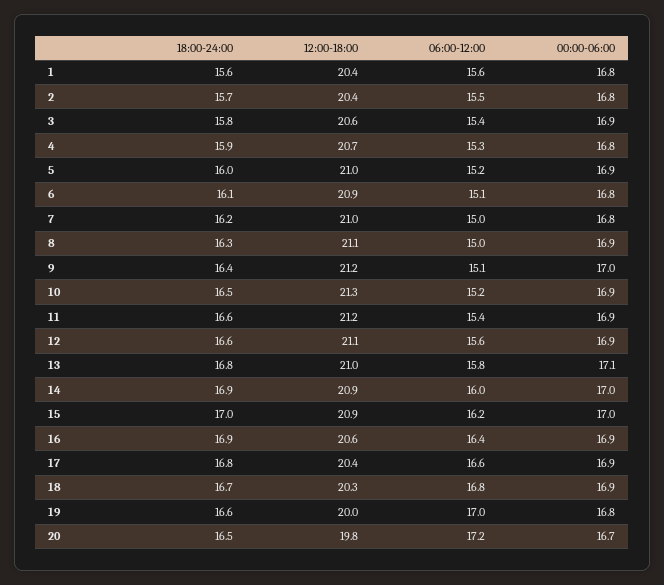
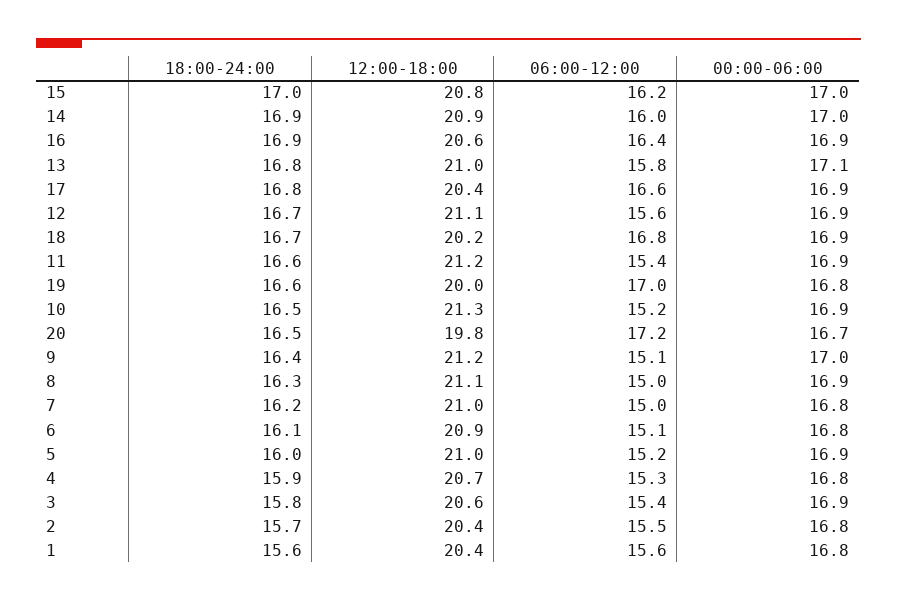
  {
    "18:00-24:00": {
      "1": 15.6,
      "2": 15.7,
      "3": 15.8,
      "4": 15.9,
      "5": 16,
      "6": 16.1,
      "7": 16.2,
      "8": 16.3,
      "9": 16.4,
      "10": 16.5,
      "11": 16.6,
-     "12": 16.6,
+     "12": 16.7,
      "13": 16.8,
      "14": 16.9,
      "15": 17,
      "16": 16.9,
      "17": 16.8,
      "18": 16.7,
      "19": 16.6,
      "20": 16.5
    },
    "12:00-18:00": {
      "1": 20.4,
      "2": 20.4,
      "3": 20.6,
      "4": 20.7,
      "5": 21,
      "6": 20.9,
      "7": 21,
      "8": 21.1,
      "9": 21.2,
      "10": 21.3,
      "11": 21.2,
      "12": 21.1,
      "13": 21,
      "14": 20.9,
-     "15": 20.9,
+     "15": 20.8,
      "16": 20.6,
      "17": 20.4,
-     "18": 20.3,
+     "18": 20.2,
      "19": 20,
      "20": 19.8
    },
    "06:00-12:00": {
      "1": 15.6,
      "2": 15.5,
      "3": 15.4,
      "4": 15.3,
      "5": 15.2,
      "6": 15.1,
      "7": 15,
      "8": 15,
      "9": 15.1,
      "10": 15.2,
      "11": 15.4,
      "12": 15.6,
      "13": 15.8,
      "14": 16,
      "15": 16.2,
      "16": 16.4,
      "17": 16.6,
      "18": 16.8,
      "19": 17,
      "20": 17.2
    },
    "00:00-06:00": {
      "1": 16.8,
      "2": 16.8,
      "3": 16.9,
      "4": 16.8,
      "5": 16.9,
      "6": 16.8,
      "7": 16.8,
      "8": 16.9,
      "9": 17,
      "10": 16.9,
      "11": 16.9,
      "12": 16.9,
      "13": 17.1,
      "14": 17,
      "15": 17,
      "16": 16.9,
      "17": 16.9,
      "18": 16.9,
      "19": 16.8,
      "20": 16.7
    }
  }

